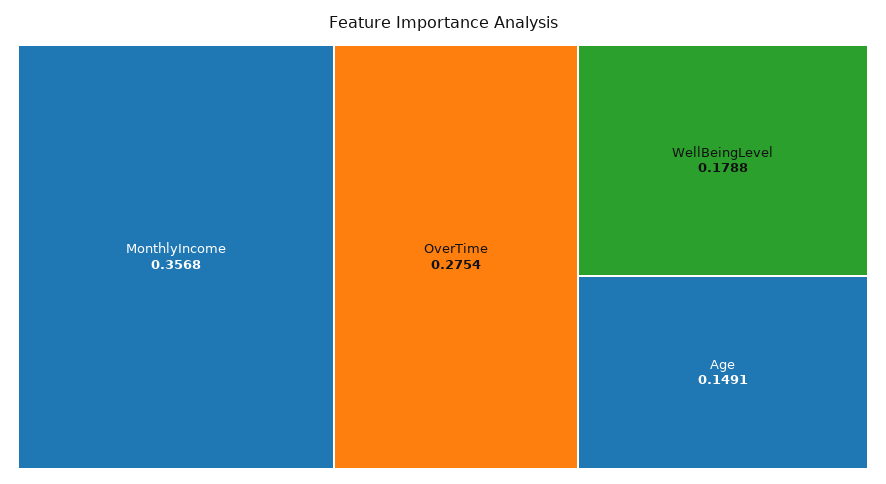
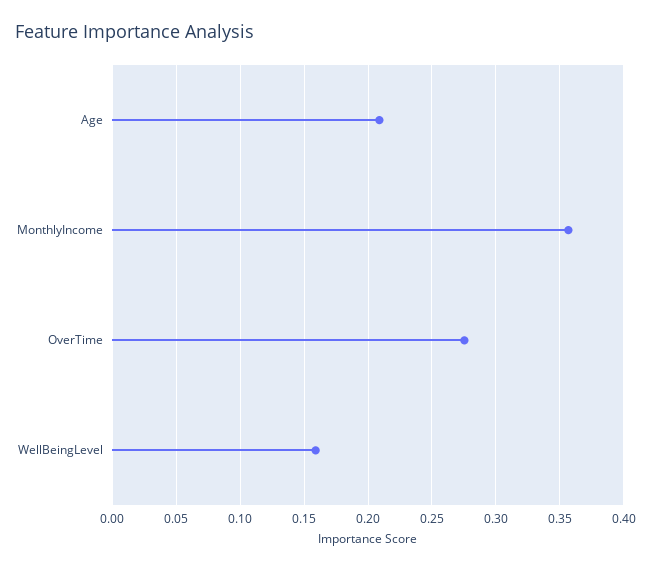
  {
    "MonthlyIncome": 0.3568,
    "OverTime": 0.2754,
-   "WellBeingLevel": 0.1788,
+   "WellBeingLevel": 0.16,
-   "Age": 0.1491
+   "Age": 0.21
  }

